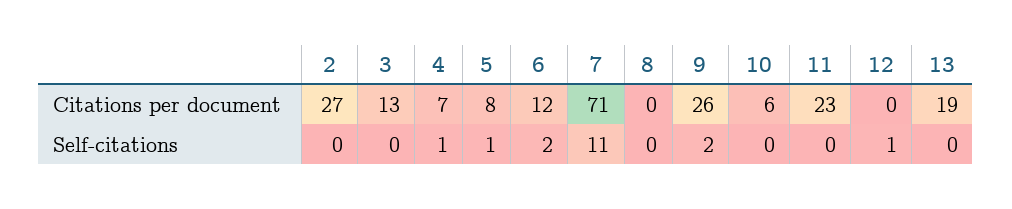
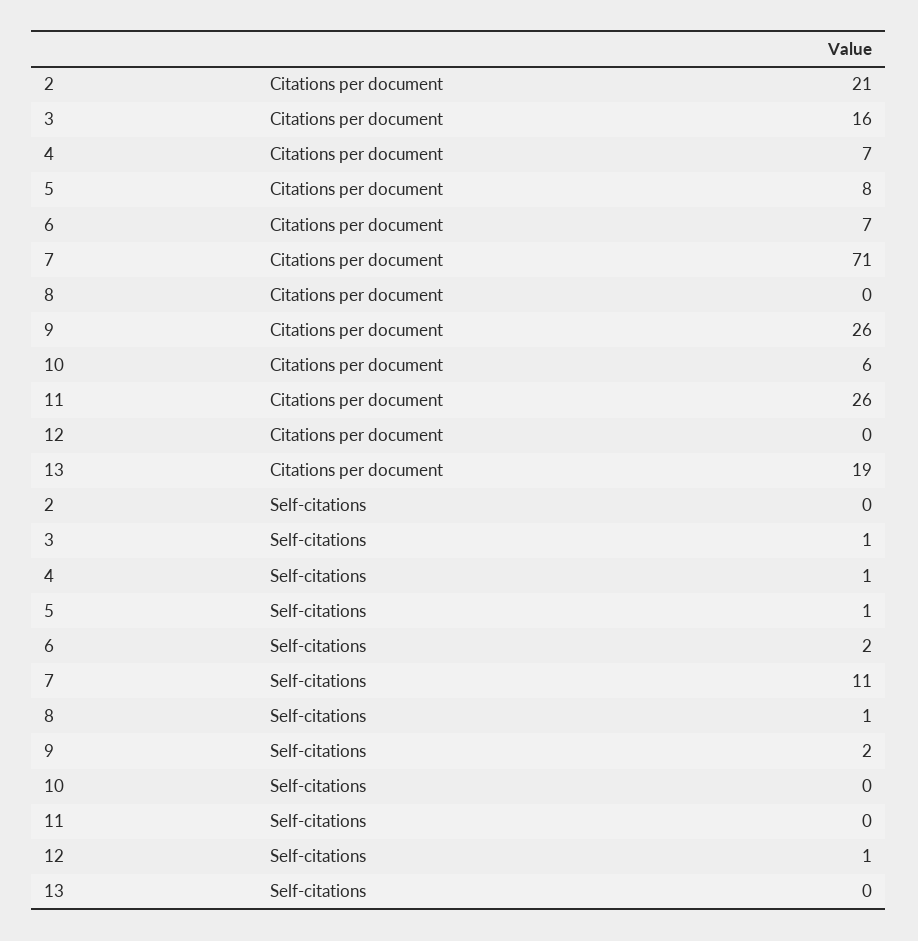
  {
    "2": {
-     "Citations per document": 27,
+     "Citations per document": 21,
      "Self-citations": 0
    },
    "3": {
-     "Citations per document": 13,
+     "Citations per document": 16,
-     "Self-citations": 0
+     "Self-citations": 1
    },
    "4": {
      "Citations per document": 7,
      "Self-citations": 1
    },
    "5": {
      "Citations per document": 8,
      "Self-citations": 1
    },
    "6": {
-     "Citations per document": 12,
+     "Citations per document": 7,
      "Self-citations": 2
    },
    "7": {
      "Citations per document": 71,
      "Self-citations": 11
    },
    "8": {
      "Citations per document": 0,
-     "Self-citations": 0
+     "Self-citations": 1
    },
    "9": {
      "Citations per document": 26,
      "Self-citations": 2
    },
    "10": {
      "Citations per document": 6,
      "Self-citations": 0
    },
    "11": {
-     "Citations per document": 23,
+     "Citations per document": 26,
      "Self-citations": 0
    },
    "12": {
      "Citations per document": 0,
      "Self-citations": 1
    },
    "13": {
      "Citations per document": 19,
      "Self-citations": 0
    }
  }

